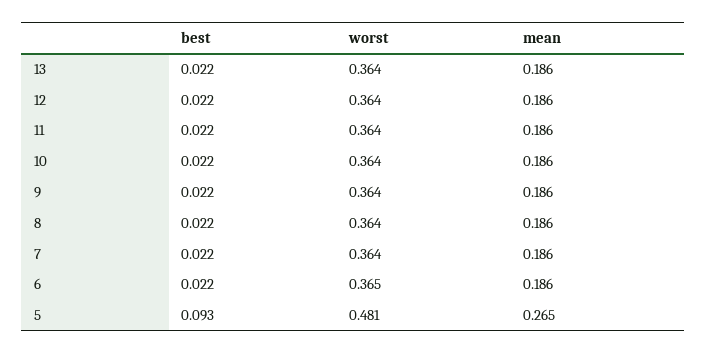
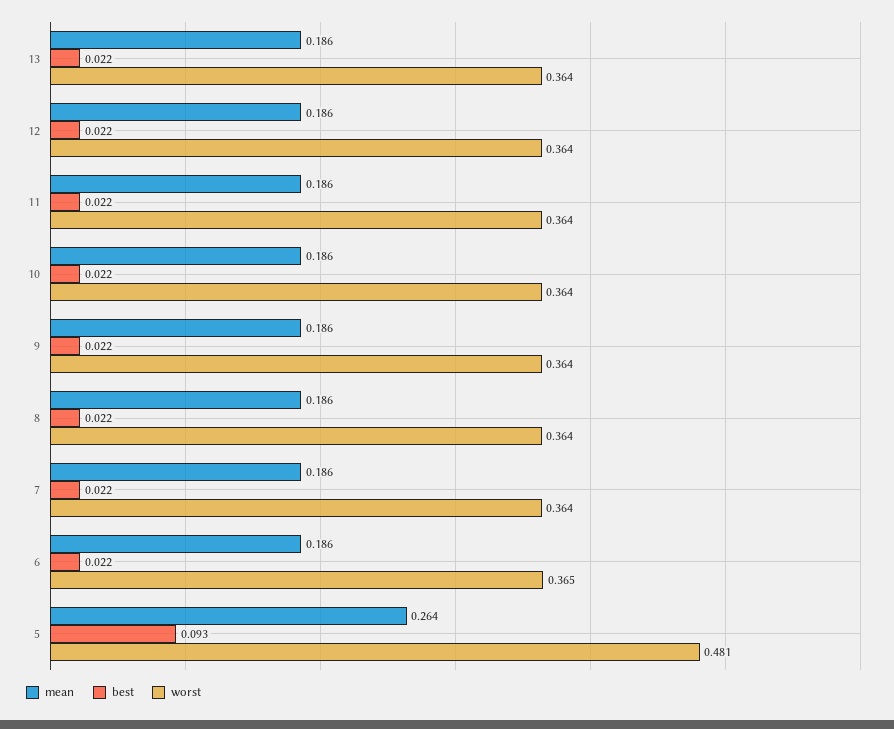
  {
    "best": {
      "13": 0.022,
      "12": 0.022,
      "11": 0.022,
      "10": 0.022,
      "9": 0.022,
      "8": 0.022,
      "7": 0.022,
      "6": 0.022,
      "5": 0.093
    },
    "worst": {
      "13": 0.364,
      "12": 0.364,
      "11": 0.364,
      "10": 0.364,
      "9": 0.364,
      "8": 0.364,
      "7": 0.364,
      "6": 0.365,
      "5": 0.481
    },
    "mean": {
      "13": 0.186,
      "12": 0.186,
      "11": 0.186,
      "10": 0.186,
      "9": 0.186,
      "8": 0.186,
      "7": 0.186,
      "6": 0.186,
-     "5": 0.265
+     "5": 0.264
    }
  }

